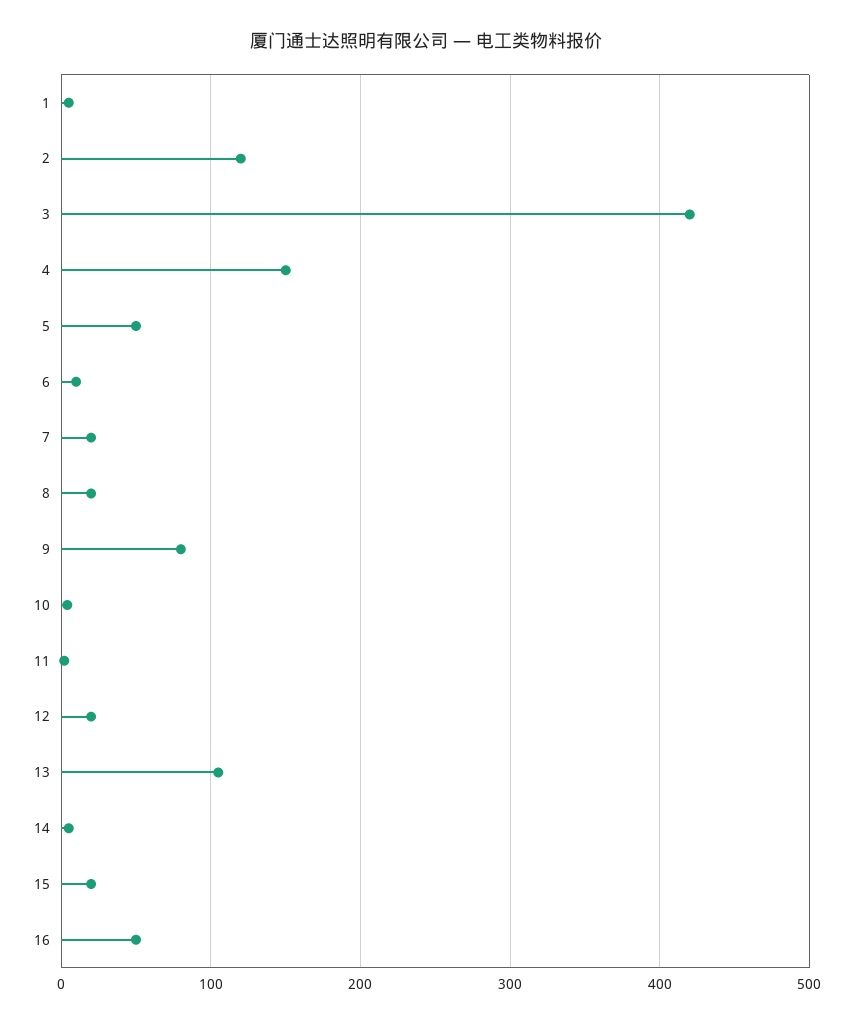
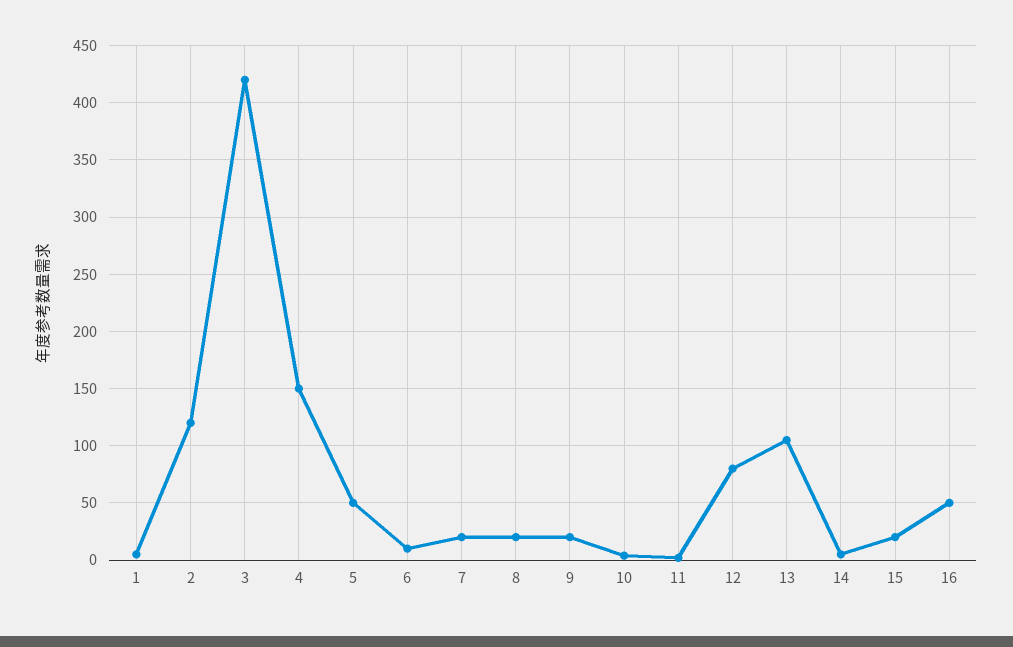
  {
    "1": 10,
    "2": 120,
    "3": 420,
    "4": 150,
    "5": 50,
    "6": 10,
    "7": 20,
    "8": 20,
-   "9": 80,
+   "9": 20,
    "10": 0,
    "11": 0,
-   "12": 20,
+   "12": 80,
    "13": 110,
    "14": 10,
    "15": 20,
    "16": 50
  }

